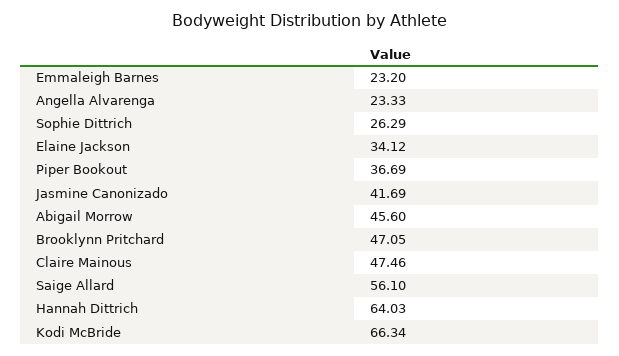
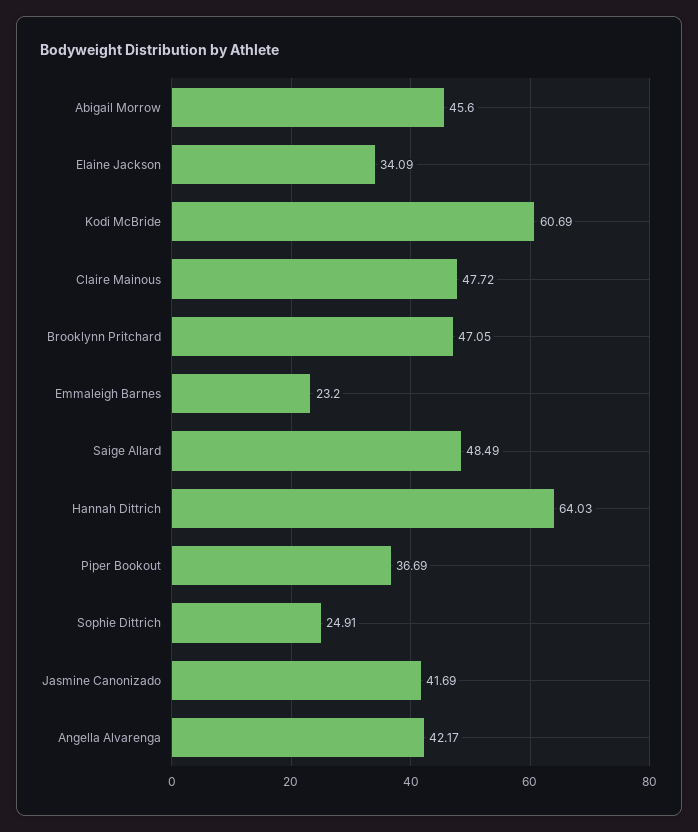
  {
    "Emmaleigh Barnes": 23.2,
-   "Angella Alvarenga": 23.33,
+   "Angella Alvarenga": 42.17,
-   "Sophie Dittrich": 26.29,
+   "Sophie Dittrich": 24.91,
-   "Elaine Jackson": 34.12,
+   "Elaine Jackson": 34.09,
    "Piper Bookout": 36.69,
    "Jasmine Canonizado": 41.69,
    "Abigail Morrow": 45.6,
    "Brooklynn Pritchard": 47.05,
-   "Claire Mainous": 47.46,
+   "Claire Mainous": 47.72,
-   "Saige Allard": 56.1,
+   "Saige Allard": 48.49,
    "Hannah Dittrich": 64.03,
-   "Kodi McBride": 66.34
+   "Kodi McBride": 60.69
  }

